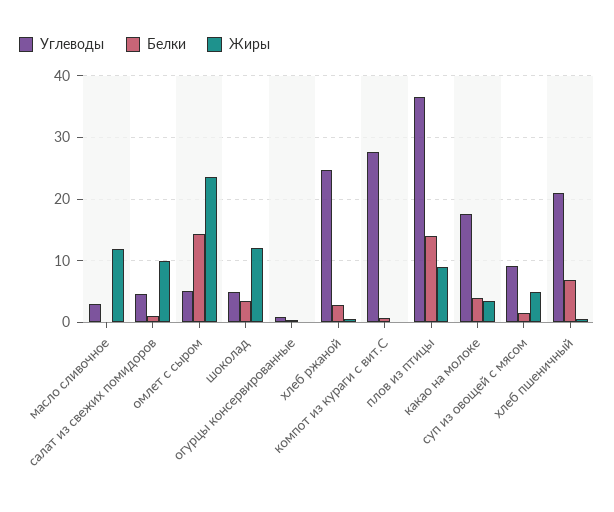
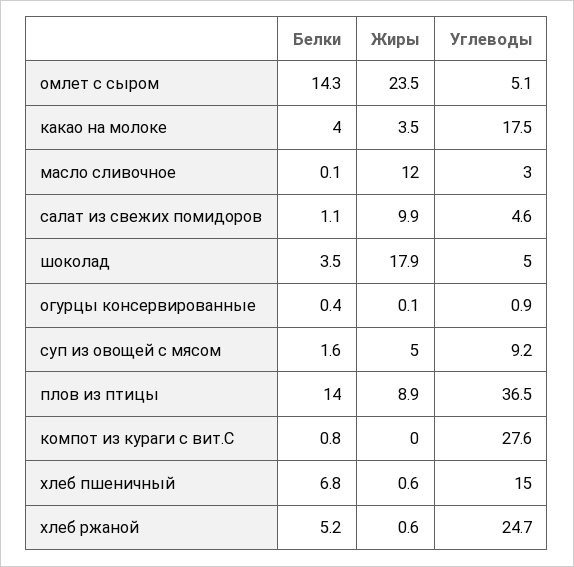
  {
    "Углеводы": {
      "масло сливочное": 3,
      "салат из свежих помидоров": 4.6,
      "омлет с сыром": 5.1,
      "шоколад": 5,
      "огурцы консервированные": 0.9,
      "хлеб ржаной": 24.7,
      "компот из кураги с вит.С": 27.6,
      "плов из птицы": 36.5,
      "какао на молоке": 17.5,
      "суп из овощей с мясом": 9.2,
-     "хлеб пшеничный": 21
+     "хлеб пшеничный": 15
    },
    "Белки": {
      "масло сливочное": 0.1,
      "салат из свежих помидоров": 1.1,
      "омлет с сыром": 14.3,
      "шоколад": 3.5,
      "огурцы консервированные": 0.4,
-     "хлеб ржаной": 3,
+     "хлеб ржаной": 5.2,
      "компот из кураги с вит.С": 0.8,
      "плов из птицы": 14,
      "какао на молоке": 4,
      "суп из овощей с мясом": 1.6,
      "хлеб пшеничный": 6.8
    },
    "Жиры": {
      "масло сливочное": 12,
      "салат из свежих помидоров": 9.9,
      "омлет с сыром": 23.5,
-     "шоколад": 12,
+     "шоколад": 17.9,
      "огурцы консервированные": 0.1,
      "хлеб ржаной": 0.6,
      "компот из кураги с вит.С": 0,
      "плов из птицы": 8.9,
      "какао на молоке": 3.5,
      "суп из овощей с мясом": 5,
      "хлеб пшеничный": 0.6
    }
  }

